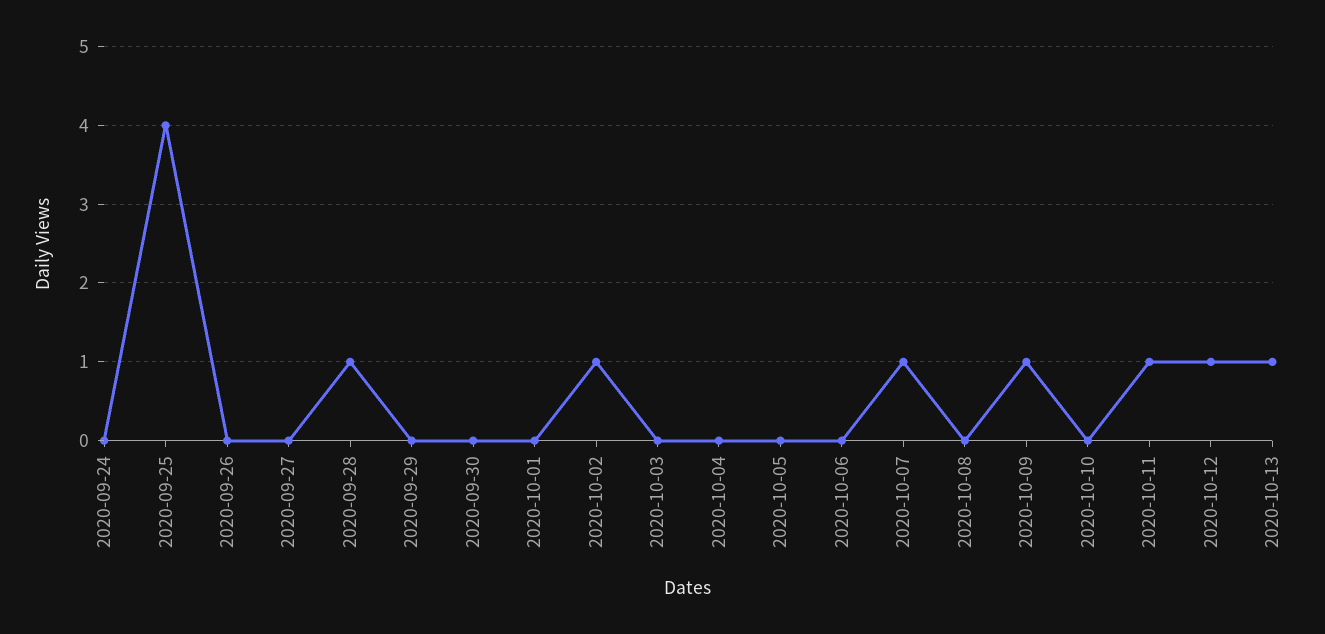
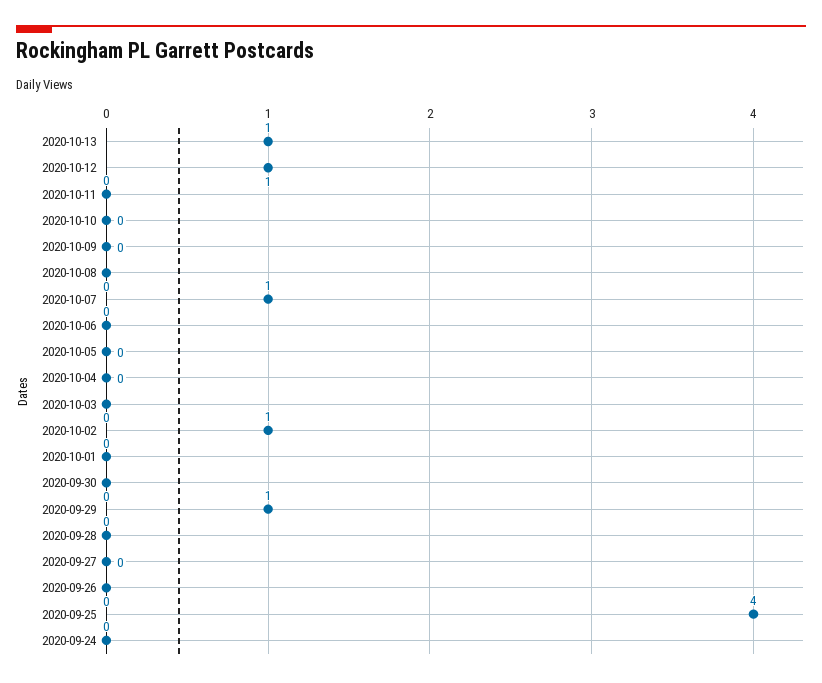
  {
    "2020-09-24": 0,
    "2020-09-25": 4,
    "2020-09-26": 0,
    "2020-09-27": 0,
-   "2020-09-28": 1,
+   "2020-09-28": 0,
-   "2020-09-29": 0,
+   "2020-09-29": 1,
    "2020-09-30": 0,
    "2020-10-01": 0,
    "2020-10-02": 1,
    "2020-10-03": 0,
    "2020-10-04": 0,
    "2020-10-05": 0,
    "2020-10-06": 0,
    "2020-10-07": 1,
    "2020-10-08": 0,
-   "2020-10-09": 1,
+   "2020-10-09": 0,
    "2020-10-10": 0,
-   "2020-10-11": 1,
+   "2020-10-11": 0,
    "2020-10-12": 1,
    "2020-10-13": 1
  }

